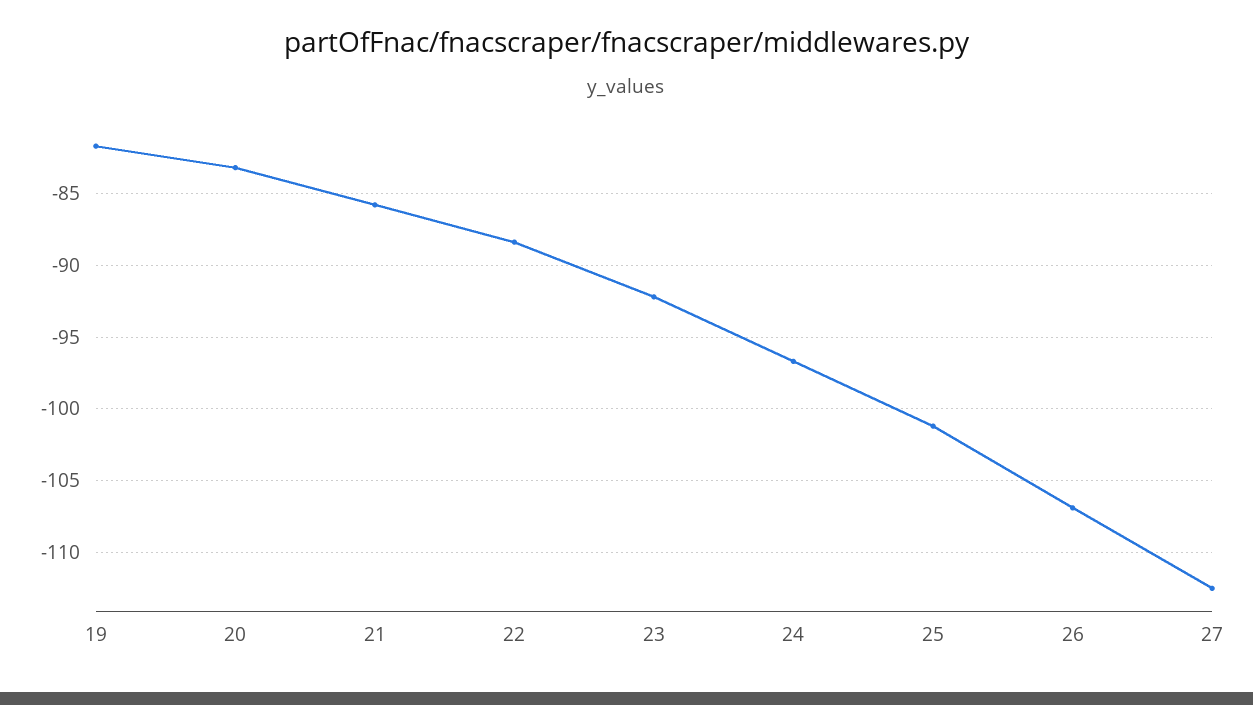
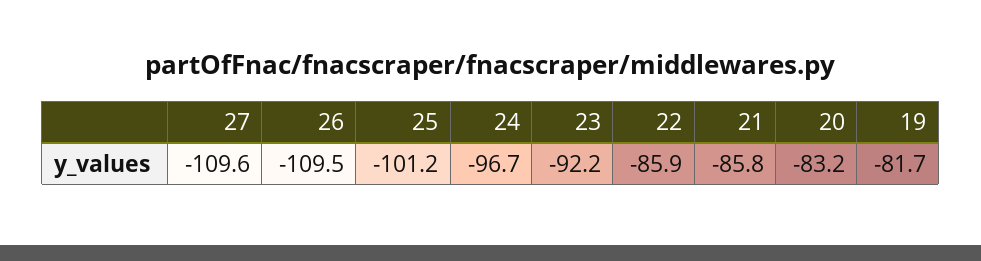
  {
    "19": -81.7,
    "20": -83.2,
    "21": -85.8,
-   "22": -88.5,
+   "22": -85.9,
    "23": -92.2,
    "24": -96.7,
    "25": -101.2,
-   "26": -107,
+   "26": -109.5,
-   "27": -112.5
+   "27": -109.6
  }

